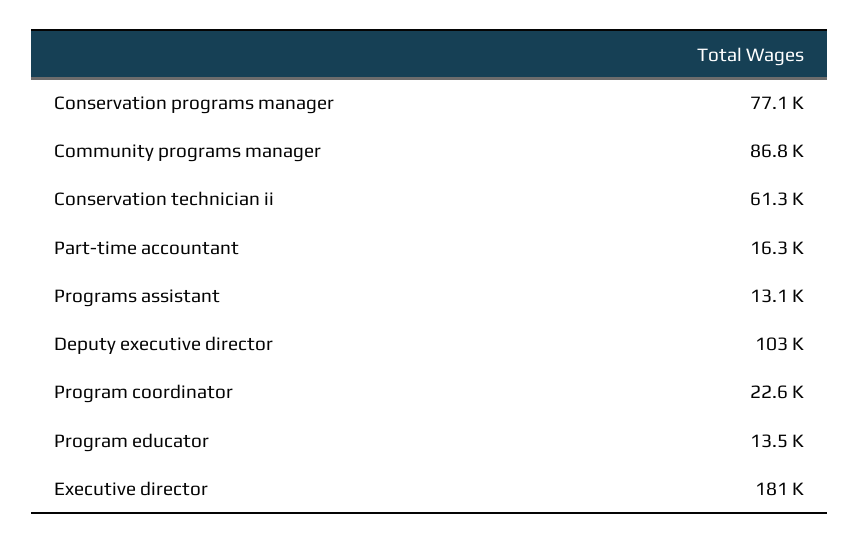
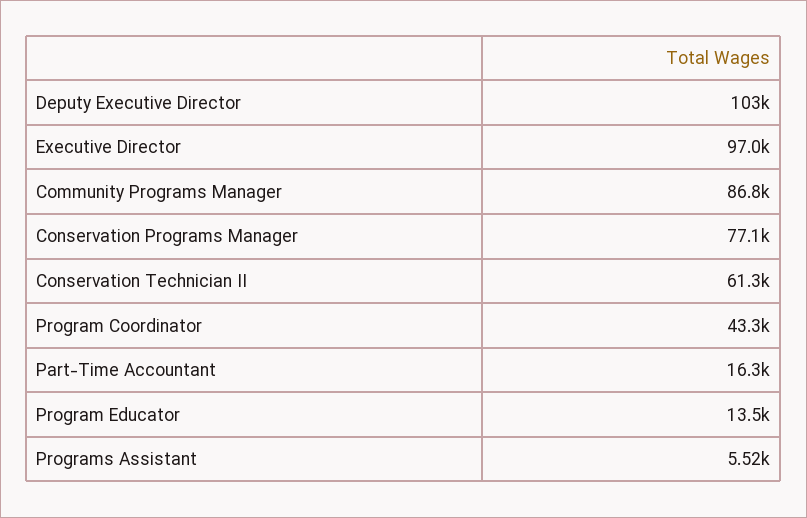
  {
    "Conservation programs manager": 77100,
    "Community programs manager": 86800,
    "Conservation technician ii": 61300,
    "Part-time accountant": 16300,
-   "Programs assistant": 13100,
+   "Programs assistant": 5520,
    "Deputy executive director": 103000,
-   "Program coordinator": 22600,
+   "Program coordinator": 43300,
    "Program educator": 13500,
-   "Executive director": 181000
+   "Executive director": 97000
  }

